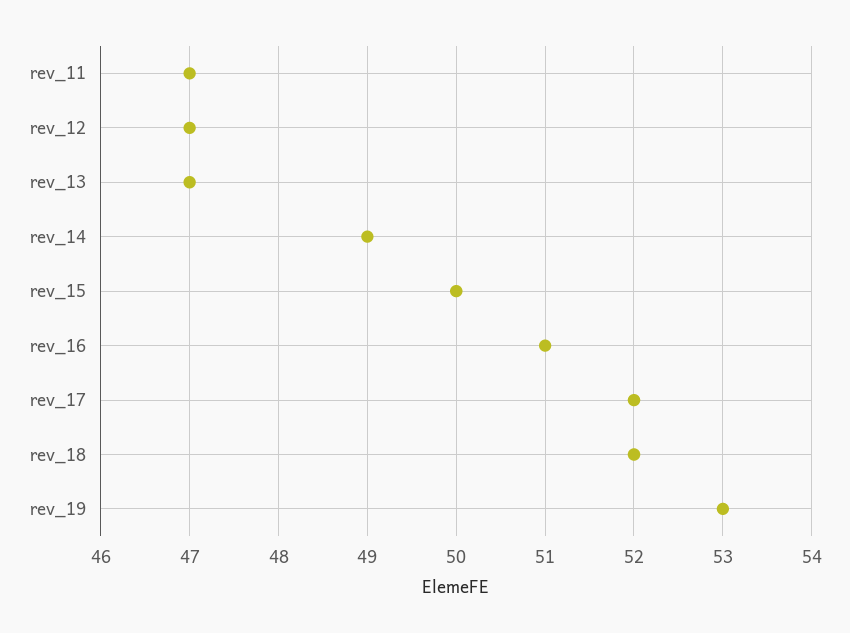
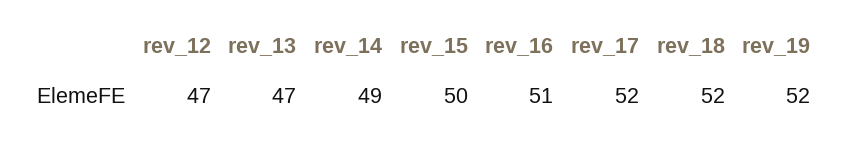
  {
-   "rev_11": 47,
    "rev_12": 47,
    "rev_13": 47,
    "rev_14": 49,
    "rev_15": 50,
    "rev_16": 51,
    "rev_17": 52,
    "rev_18": 52,
-   "rev_19": 53
+   "rev_19": 52
  }

